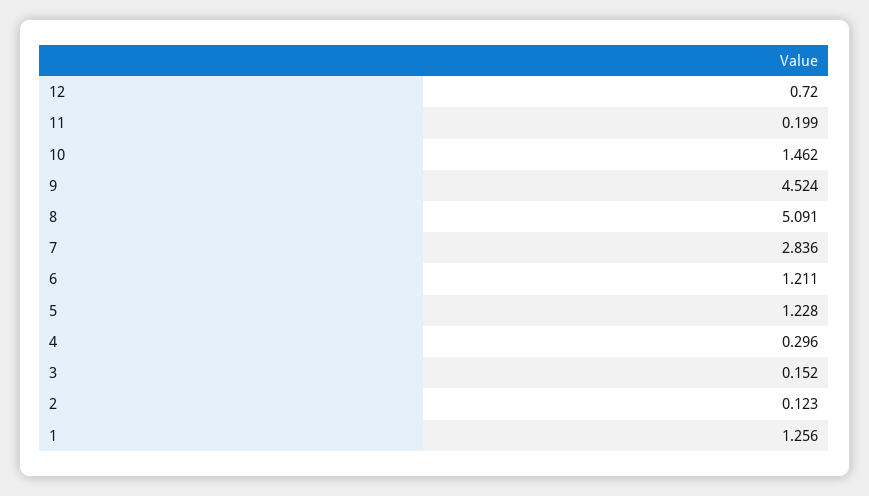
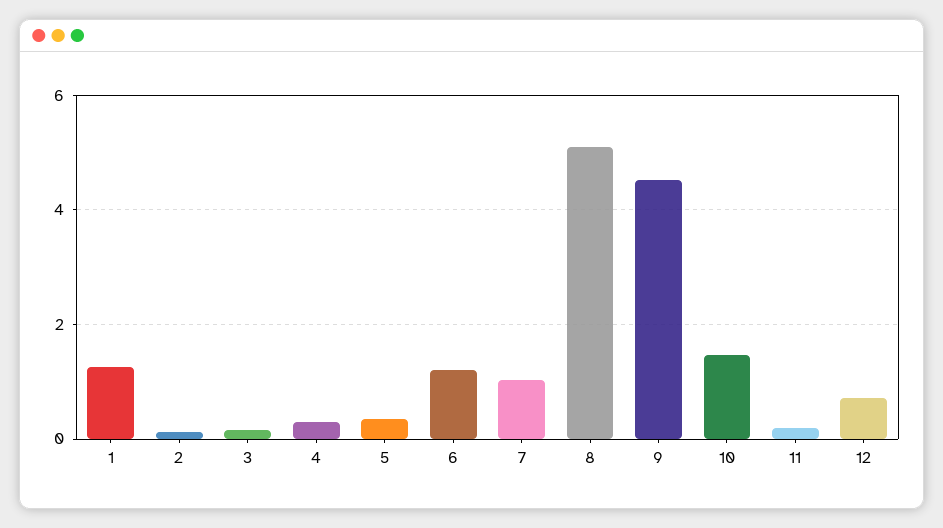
  {
    "12": 0.72,
    "11": 0.199,
    "10": 1.462,
    "9": 4.524,
    "8": 5.091,
-   "7": 2.836,
+   "7": 1,
    "6": 1.211,
-   "5": 1.228,
+   "5": 0.4,
    "4": 0.296,
    "3": 0.152,
    "2": 0.123,
    "1": 1.256
  }

